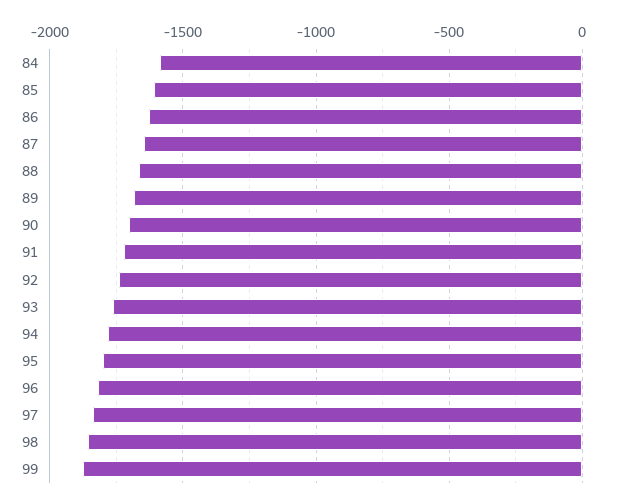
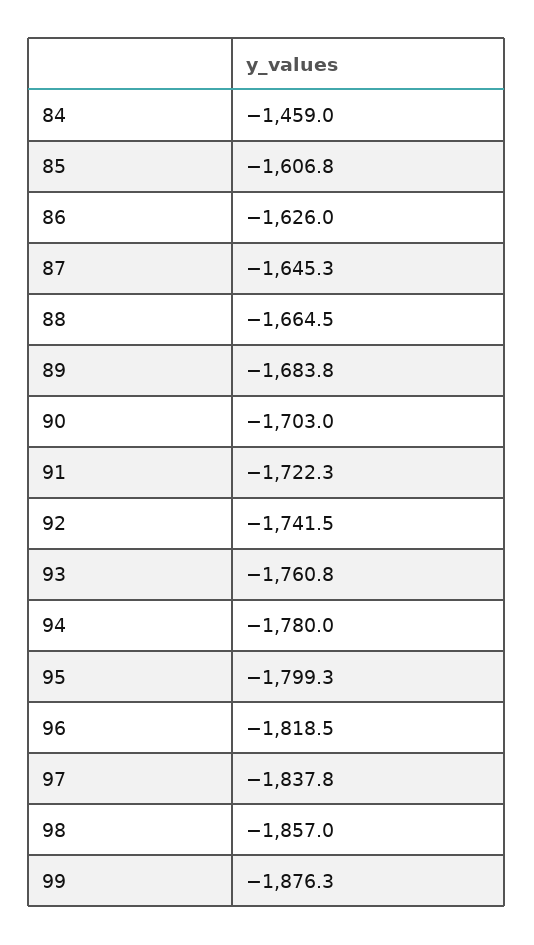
  {
-   "84": -1600,
+   "84": -1459,
    "85": -1606.8,
    "86": -1626,
    "87": -1645.3,
    "88": -1664.5,
    "89": -1683.8,
    "90": -1703,
    "91": -1722.3,
    "92": -1741.5,
    "93": -1760.8,
    "94": -1780,
    "95": -1799.3,
    "96": -1818.5,
    "97": -1837.8,
    "98": -1857,
    "99": -1876.3
  }

